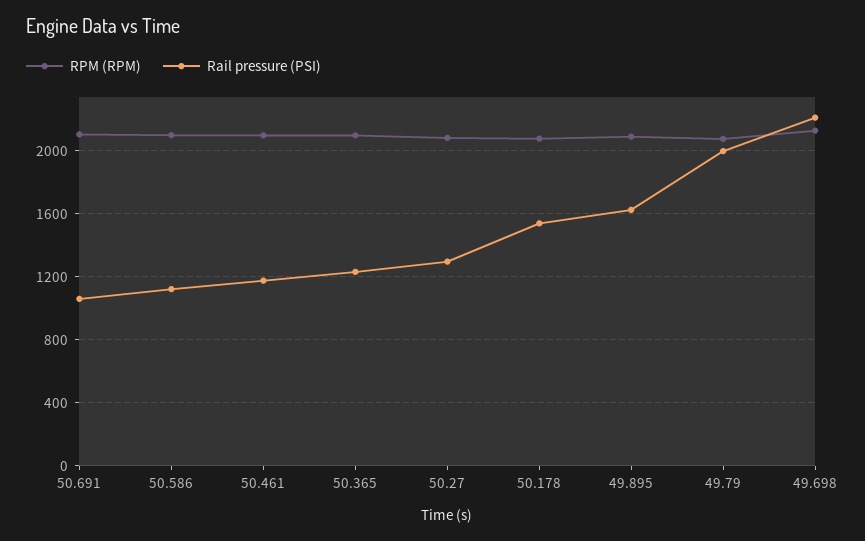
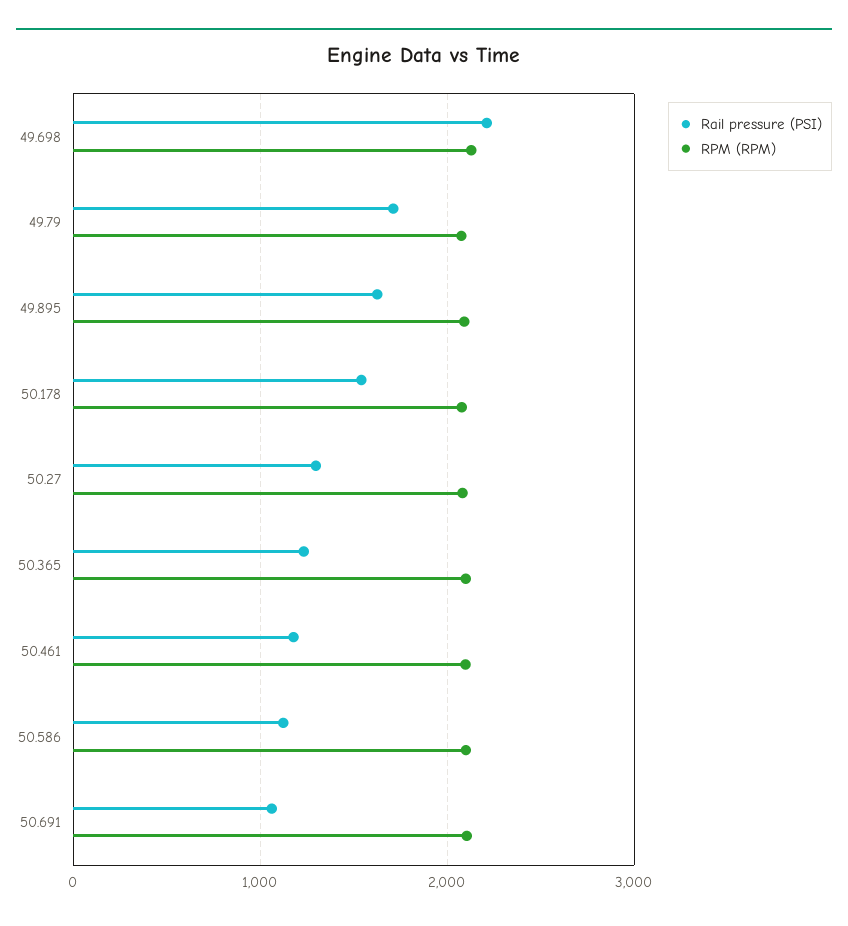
  {
    "RPM (RPM)": {
      "50.691": 2100,
      "50.586": 2100,
      "50.461": 2100,
      "50.365": 2100,
      "50.27": 2100,
      "50.178": 2100,
      "49.895": 2100,
      "49.79": 2100,
      "49.698": 2150
    },
    "Rail pressure (PSI)": {
      "50.691": 1050,
      "50.586": 1100,
      "50.461": 1200,
      "50.365": 1250,
      "50.27": 1300,
      "50.178": 1550,
      "49.895": 1600,
-     "49.79": 2000,
+     "49.79": 1700,
      "49.698": 2200
    }
  }

